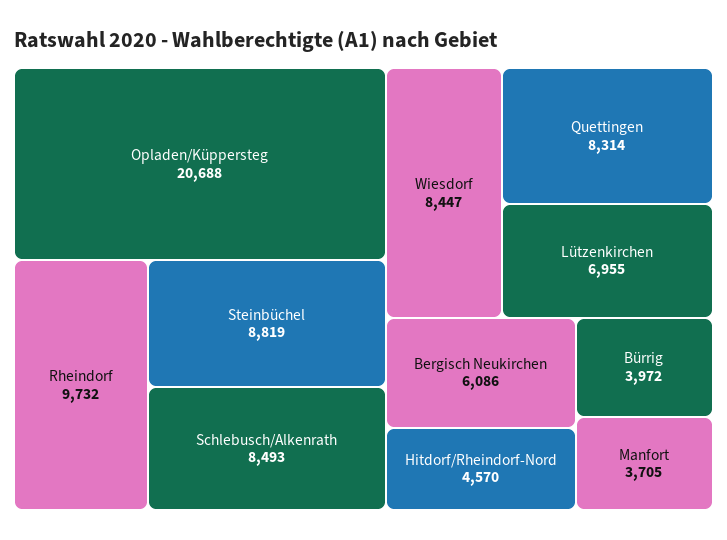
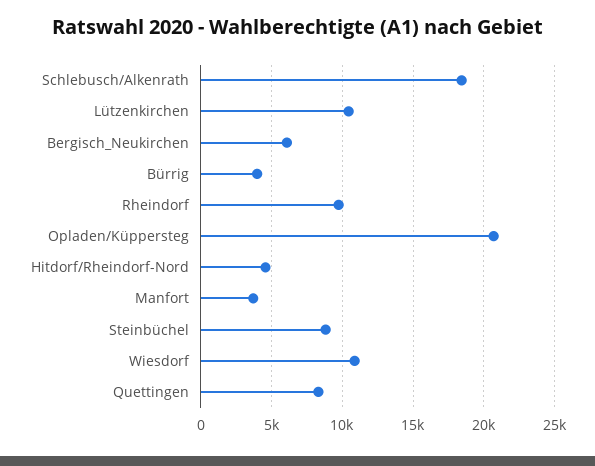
  {
    "Opladen/Küppersteg": 20688,
    "Rheindorf": 9732,
    "Steinbüchel": 8819,
-   "Schlebusch/Alkenrath": 8493,
+   "Schlebusch/Alkenrath": 18500,
-   "Wiesdorf": 8447,
+   "Wiesdorf": 11000,
    "Quettingen": 8314,
-   "Lützenkirchen": 6955,
+   "Lützenkirchen": 10500,
    "Bergisch Neukirchen": 6086,
    "Hitdorf/Rheindorf-Nord": 4570,
    "Bürrig": 3972,
    "Manfort": 3705
  }

